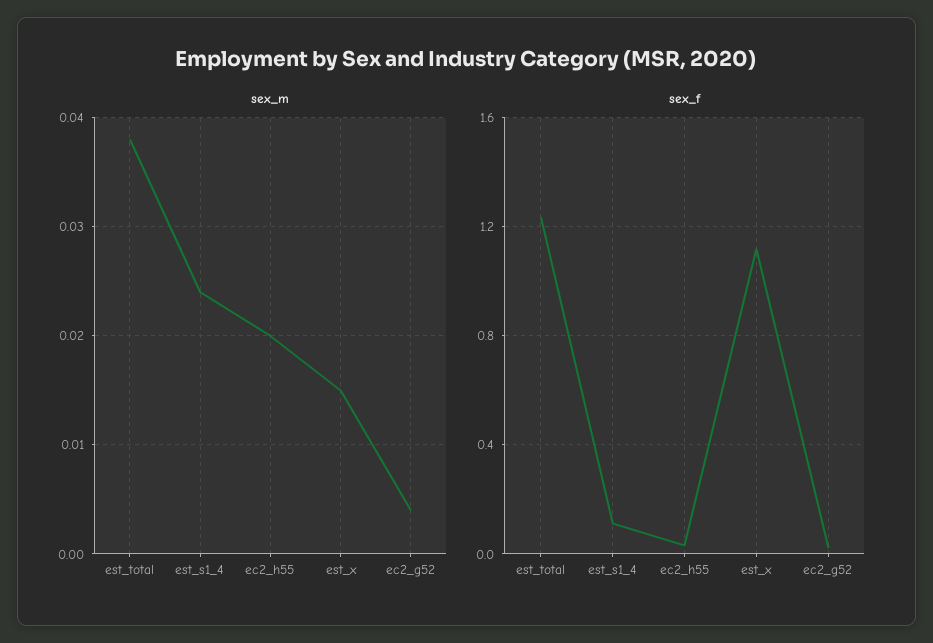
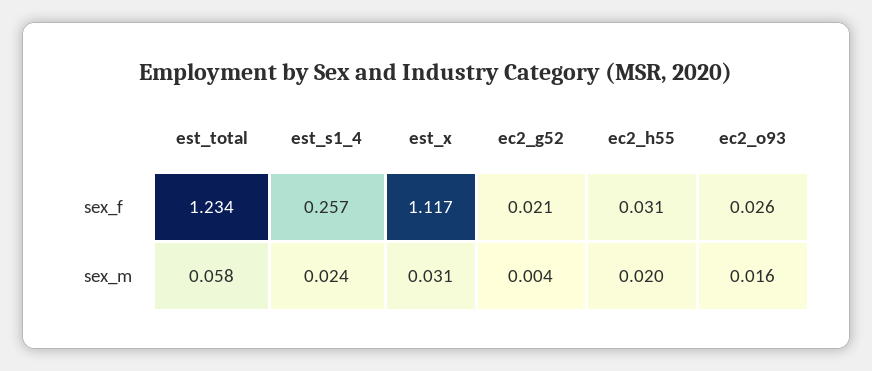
  {
    "sex_m": {
-     "est_total": 0.038,
+     "est_total": 0.058,
      "est_s1_4": 0.024,
      "ec2_h55": 0.02,
-     "est_x": 0.015,
+     "est_x": 0.031,
-     "ec2_g52": 0.004
+     "ec2_g52": 0.004,
+     "ec2_o93": 0.016
    },
    "sex_f": {
      "est_total": 1.234,
-     "est_s1_4": 0.1,
+     "est_s1_4": 0.257,
      "ec2_h55": 0.031,
      "est_x": 1.117,
-     "ec2_g52": 0.021
+     "ec2_g52": 0.021,
+     "ec2_o93": 0.026
    }
  }

